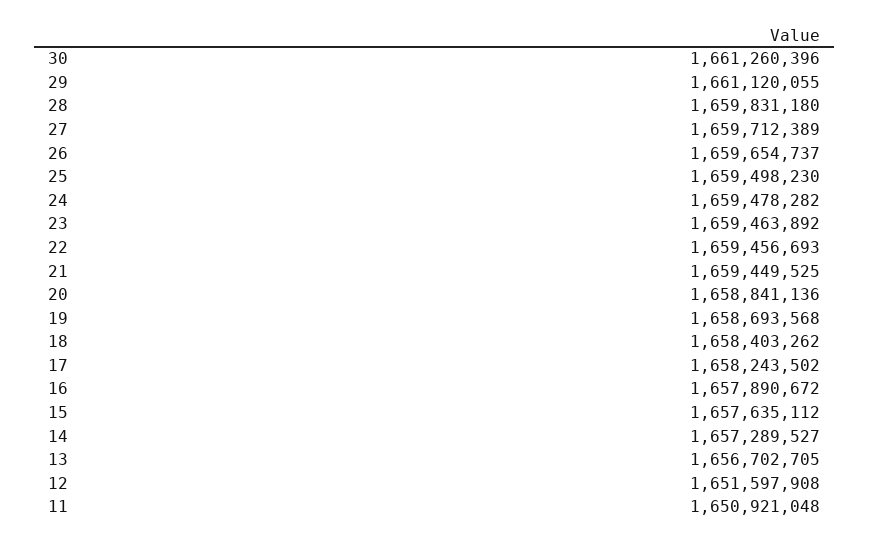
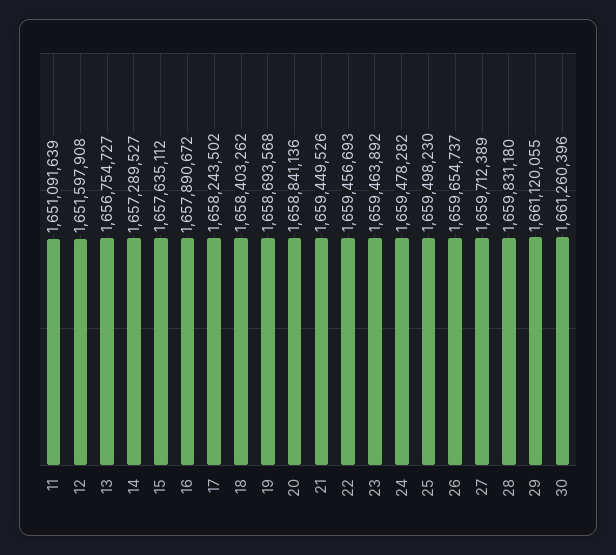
  {
    "30": 1661260396,
    "29": 1661120055,
    "28": 1659831180,
    "27": 1659712389,
    "26": 1659654737,
    "25": 1659498230,
    "24": 1659478282,
    "23": 1659463892,
    "22": 1659456693,
-   "21": 1659449525,
+   "21": 1659449526,
    "20": 1658841136,
    "19": 1658693568,
    "18": 1658403262,
    "17": 1658243502,
    "16": 1657890672,
    "15": 1657635112,
    "14": 1657289527,
-   "13": 1656702705,
+   "13": 1656754727,
    "12": 1651597908,
-   "11": 1650921048
+   "11": 1651091639
  }

